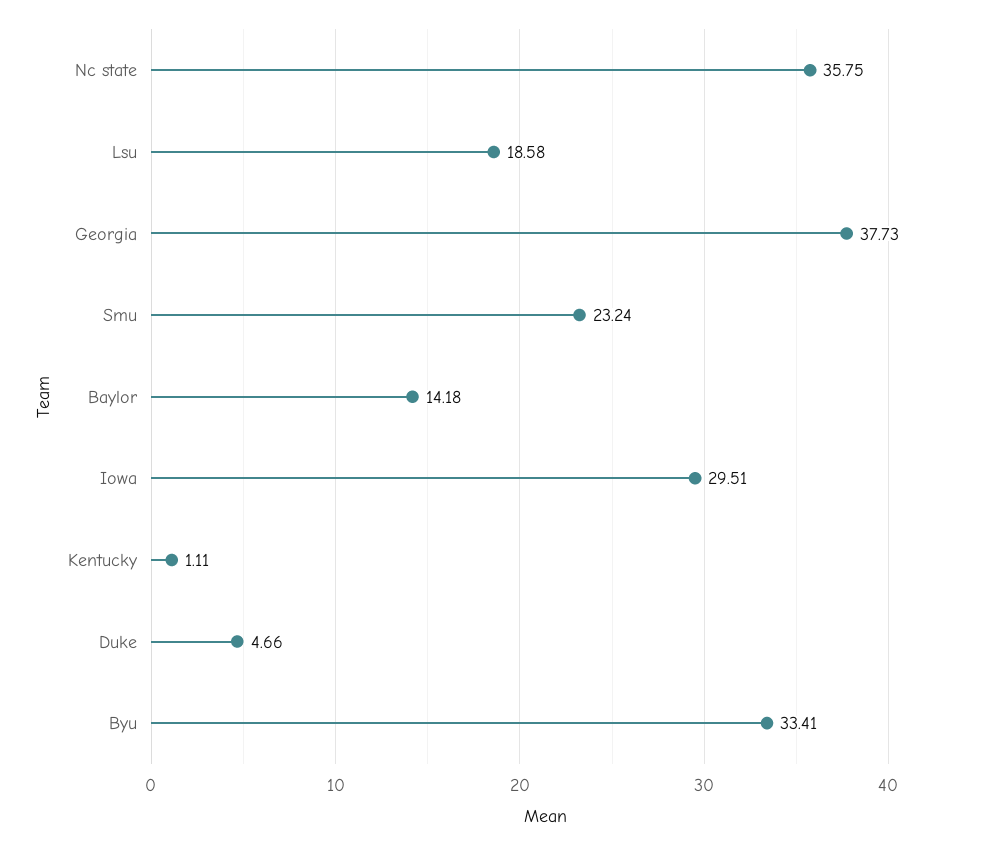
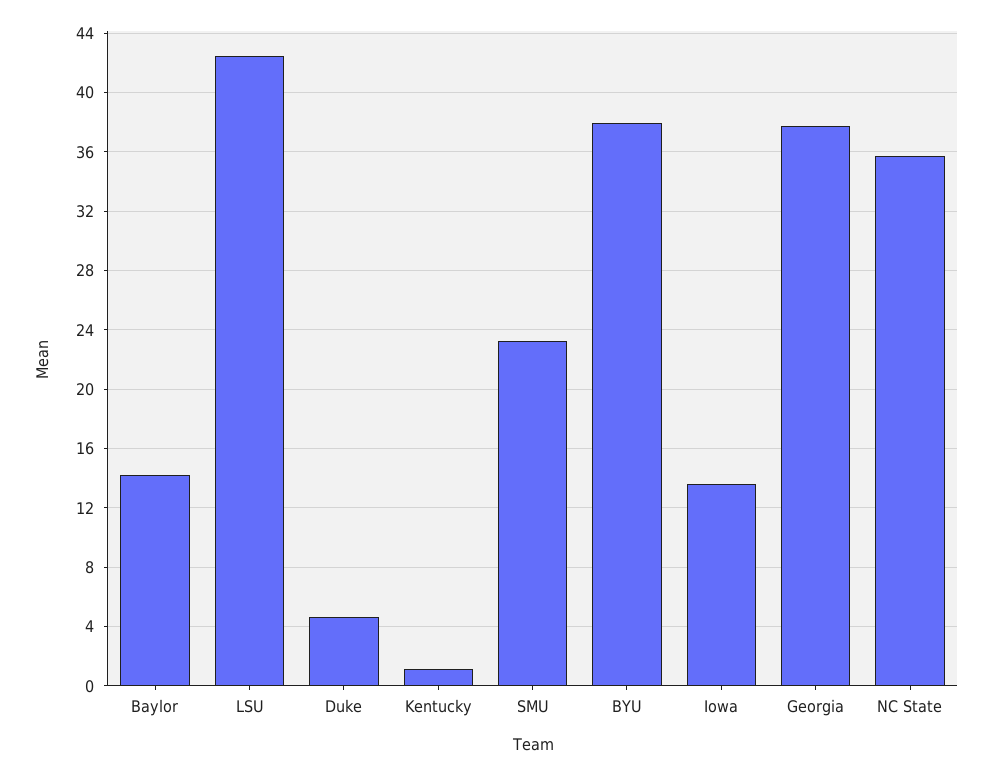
  {
    "Nc state": 35.75,
-   "Lsu": 18.58,
+   "Lsu": 42.5,
    "Georgia": 37.73,
    "Smu": 23.24,
    "Baylor": 14.18,
-   "Iowa": 29.51,
+   "Iowa": 13.5,
    "Kentucky": 1.11,
    "Duke": 4.66,
-   "Byu": 33.41
+   "Byu": 38
  }

